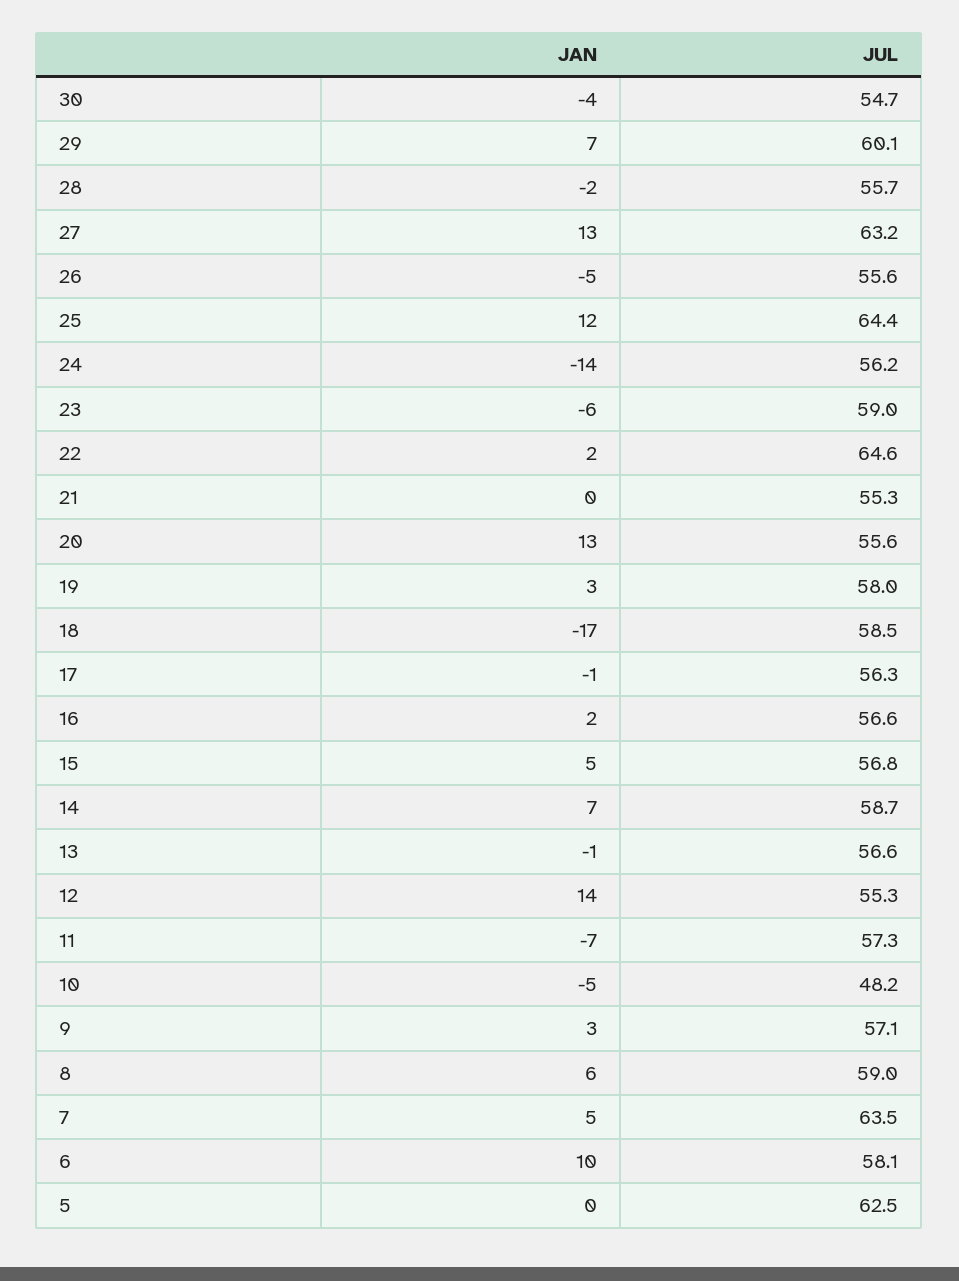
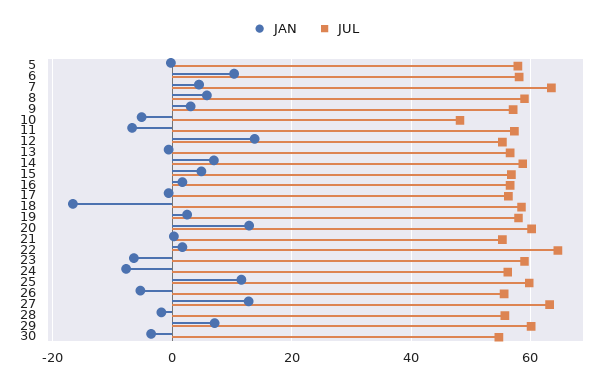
  {
    "JAN": {
      "30": -4,
      "29": 7,
      "28": -2,
      "27": 13,
      "26": -5,
      "25": 12,
-     "24": -14,
+     "24": -8,
      "23": -6,
      "22": 2,
      "21": 0,
      "20": 13,
      "19": 3,
      "18": -17,
      "17": -1,
      "16": 2,
      "15": 5,
      "14": 7,
      "13": -1,
      "12": 14,
      "11": -7,
      "10": -5,
      "9": 3,
      "8": 6,
      "7": 5,
      "6": 10,
      "5": 0
    },
    "JUL": {
      "30": 54.7,
      "29": 60.1,
      "28": 55.7,
      "27": 63.2,
      "26": 55.6,
-     "25": 64.4,
+     "25": 60,
      "24": 56.2,
      "23": 59,
      "22": 64.6,
      "21": 55.3,
-     "20": 55.6,
+     "20": 60,
      "19": 58,
      "18": 58.5,
      "17": 56.3,
      "16": 56.6,
      "15": 56.8,
      "14": 58.7,
      "13": 56.6,
      "12": 55.3,
      "11": 57.3,
      "10": 48.2,
      "9": 57.1,
      "8": 59,
      "7": 63.5,
      "6": 58.1,
-     "5": 62.5
+     "5": 58
    }
  }

